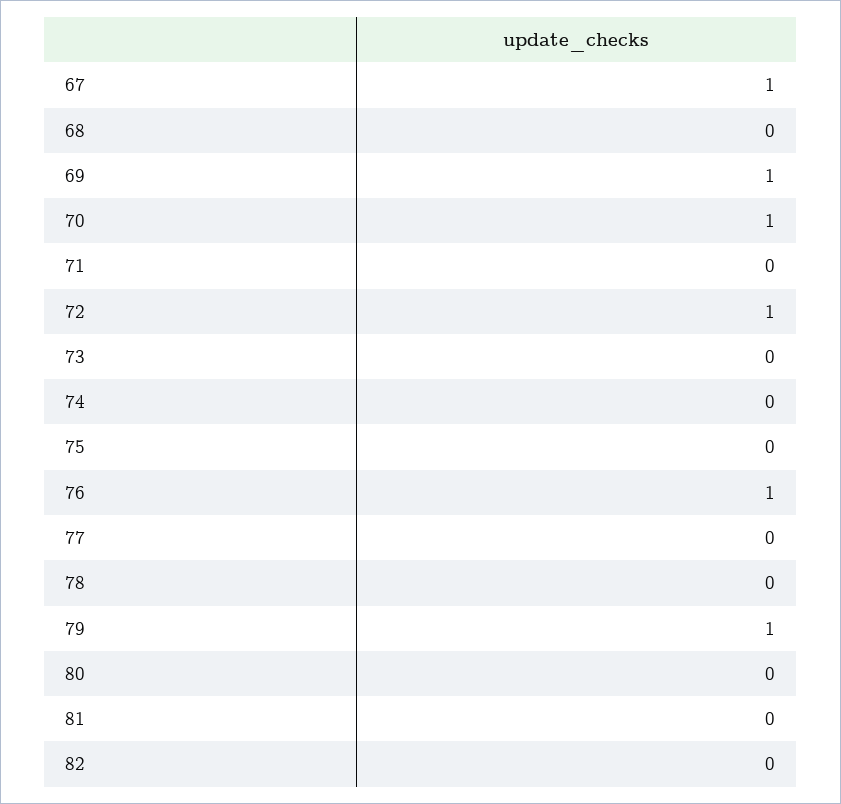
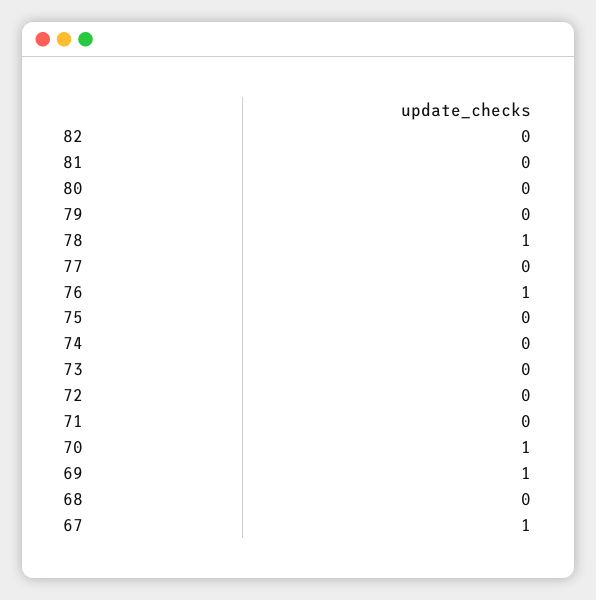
  {
    "67": 1,
    "68": 0,
    "69": 1,
    "70": 1,
    "71": 0,
-   "72": 1,
+   "72": 0,
    "73": 0,
    "74": 0,
    "75": 0,
    "76": 1,
    "77": 0,
-   "78": 0,
+   "78": 1,
-   "79": 1,
+   "79": 0,
    "80": 0,
    "81": 0,
    "82": 0
  }

